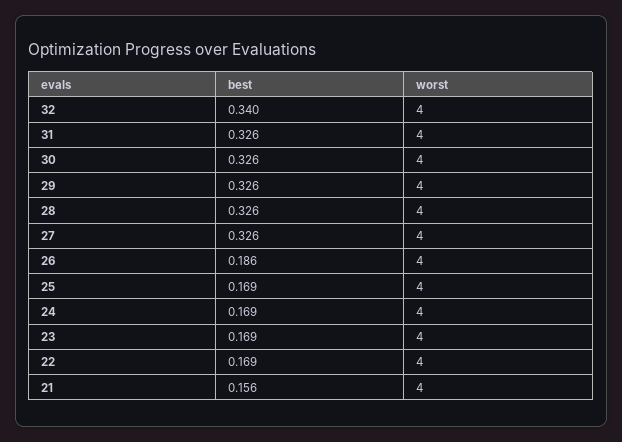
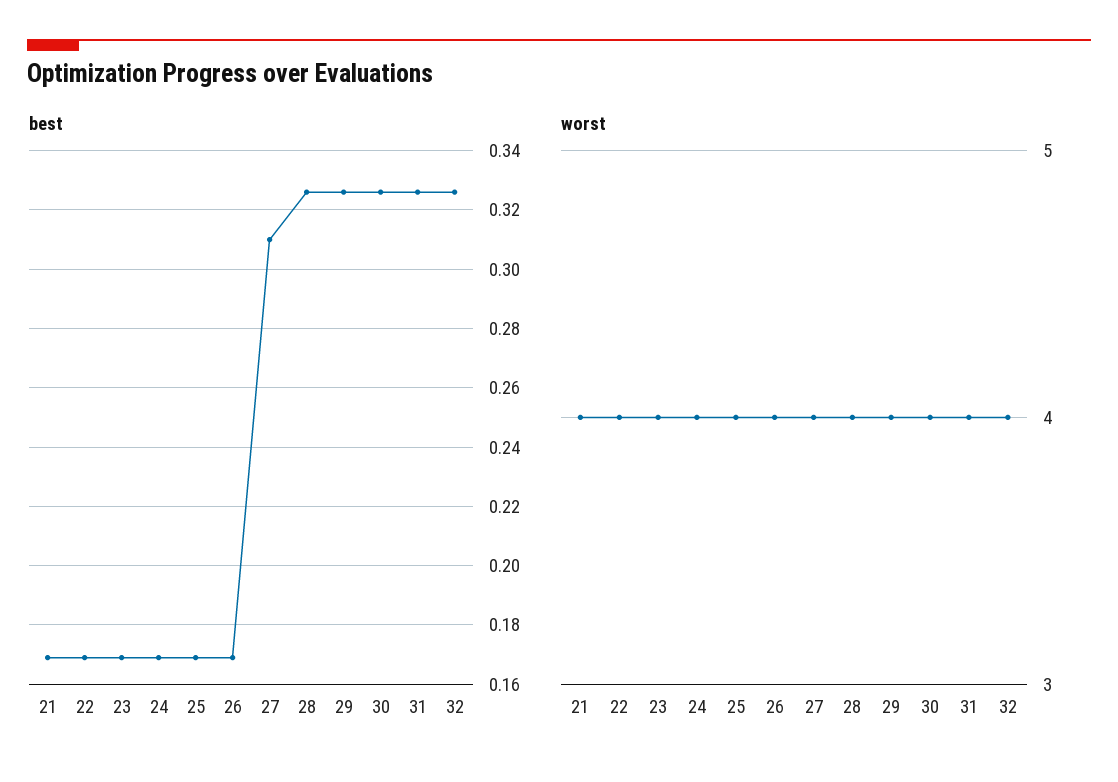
  {
    "best": {
-     "32": 0.34,
+     "32": 0.325,
      "31": 0.326,
      "30": 0.326,
      "29": 0.326,
      "28": 0.326,
-     "27": 0.326,
+     "27": 0.31,
-     "26": 0.186,
+     "26": 0.17,
      "25": 0.169,
      "24": 0.169,
      "23": 0.169,
      "22": 0.169,
-     "21": 0.156
+     "21": 0.17
    },
    "worst": {
      "32": 4,
      "31": 4,
      "30": 4,
      "29": 4,
      "28": 4,
      "27": 4,
      "26": 4,
      "25": 4,
      "24": 4,
      "23": 4,
      "22": 4,
      "21": 4
    }
  }

